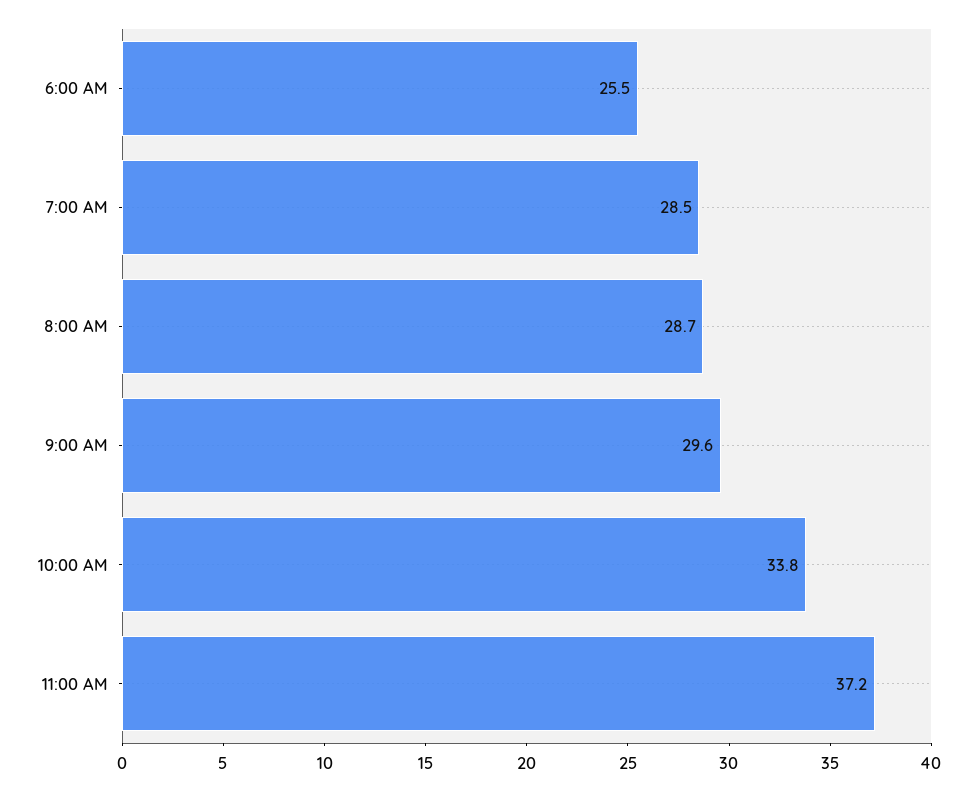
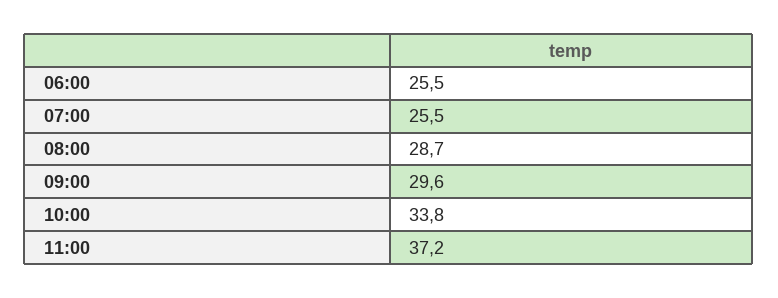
  {
    "6:00 AM": 25.5,
-   "7:00 AM": 28.5,
+   "7:00 AM": 25.5,
    "8:00 AM": 28.7,
    "9:00 AM": 29.6,
    "10:00 AM": 33.8,
    "11:00 AM": 37.2
  }

